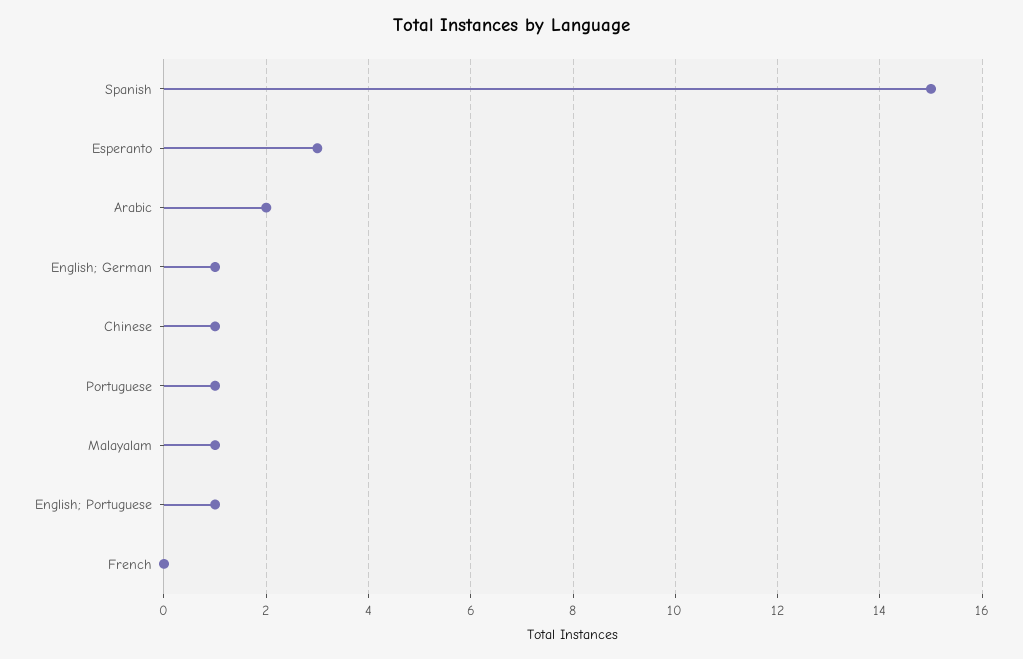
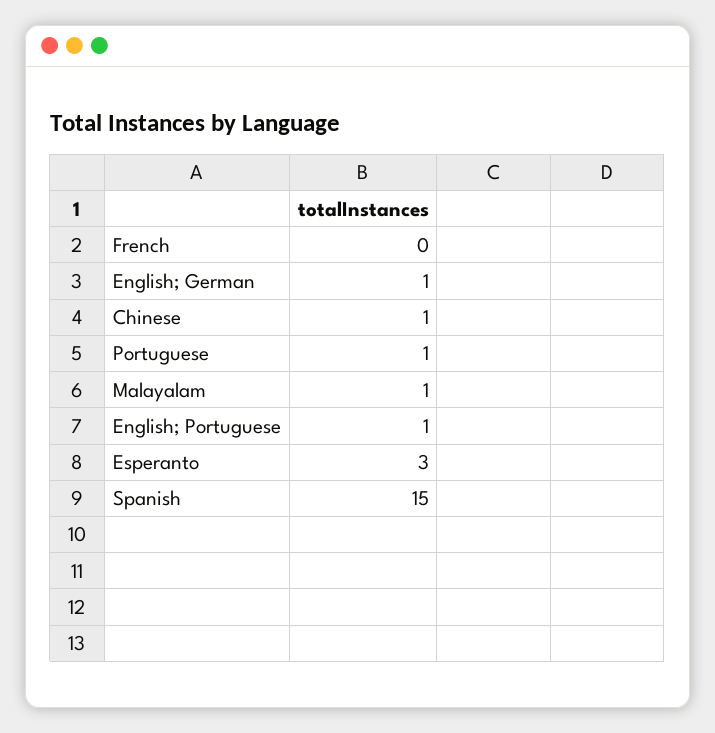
  {
    "Spanish": 15,
    "Esperanto": 3,
-   "Arabic": 2,
    "English; German": 1,
    "Chinese": 1,
    "Portuguese": 1,
    "Malayalam": 1,
    "English; Portuguese": 1,
    "French": 0
  }

